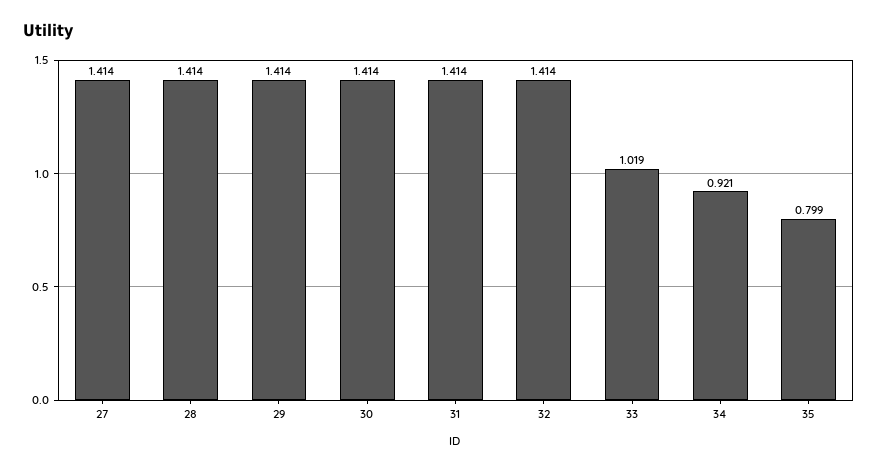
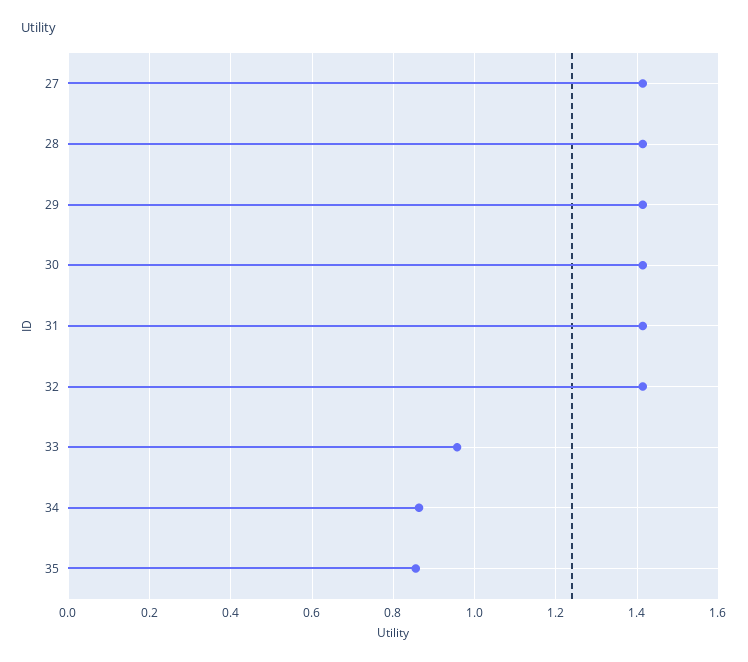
  {
    "27": 1.414,
    "28": 1.414,
    "29": 1.414,
    "30": 1.414,
    "31": 1.414,
    "32": 1.414,
-   "33": 1.019,
+   "33": 0.96,
-   "34": 0.921,
+   "34": 0.86,
-   "35": 0.799
+   "35": 0.86
  }

